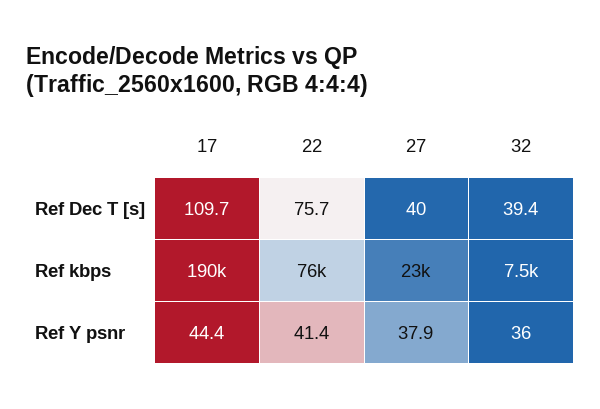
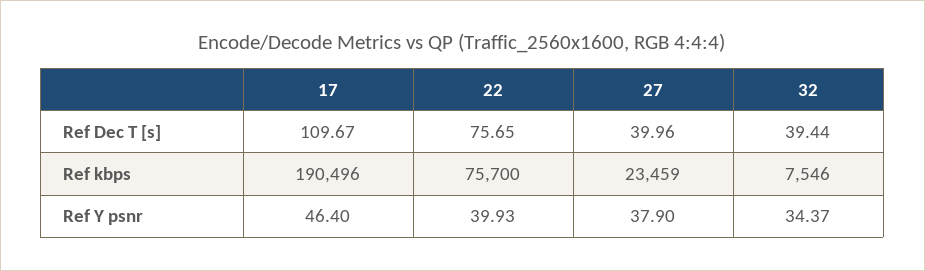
  {
    "17": {
      "Ref Dec T [s]": 109.67,
      "Ref kbps": 190496,
-     "Ref Y psnr": 44.4
+     "Ref Y psnr": 46.4
    },
    "22": {
      "Ref Dec T [s]": 75.65,
      "Ref kbps": 75700,
-     "Ref Y psnr": 41.4
+     "Ref Y psnr": 39.93
    },
    "27": {
      "Ref Dec T [s]": 39.96,
      "Ref kbps": 23459,
      "Ref Y psnr": 37.9
    },
    "32": {
      "Ref Dec T [s]": 39.44,
      "Ref kbps": 7546,
-     "Ref Y psnr": 36
+     "Ref Y psnr": 34.37
    }
  }

